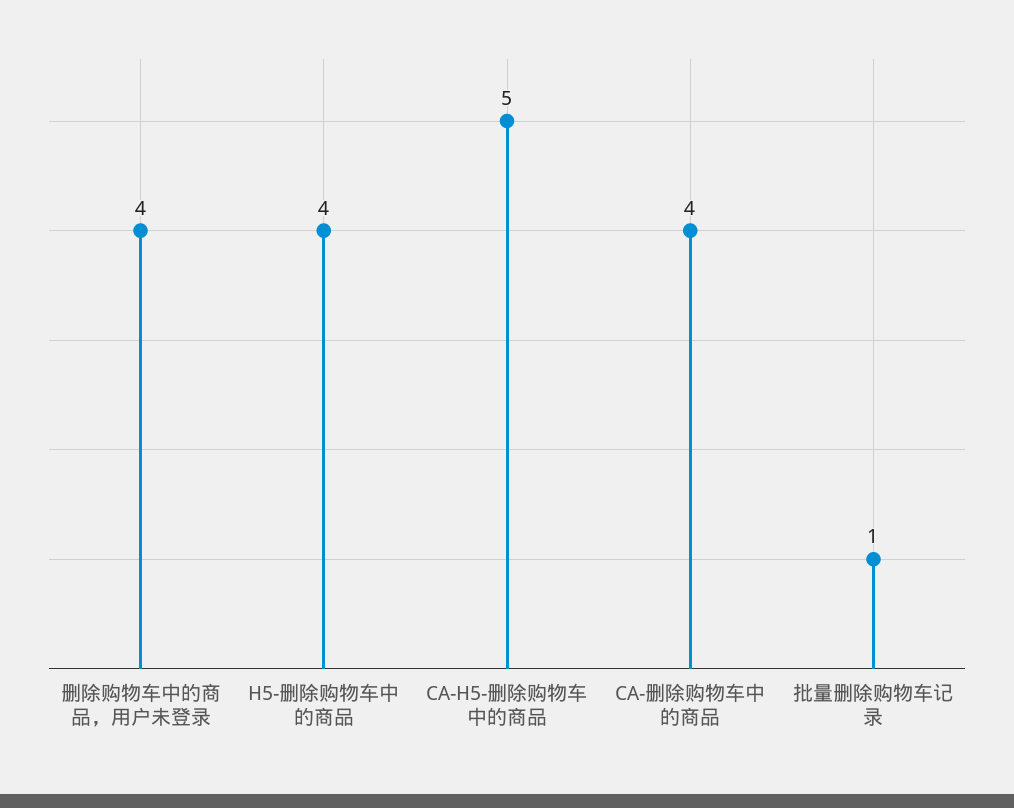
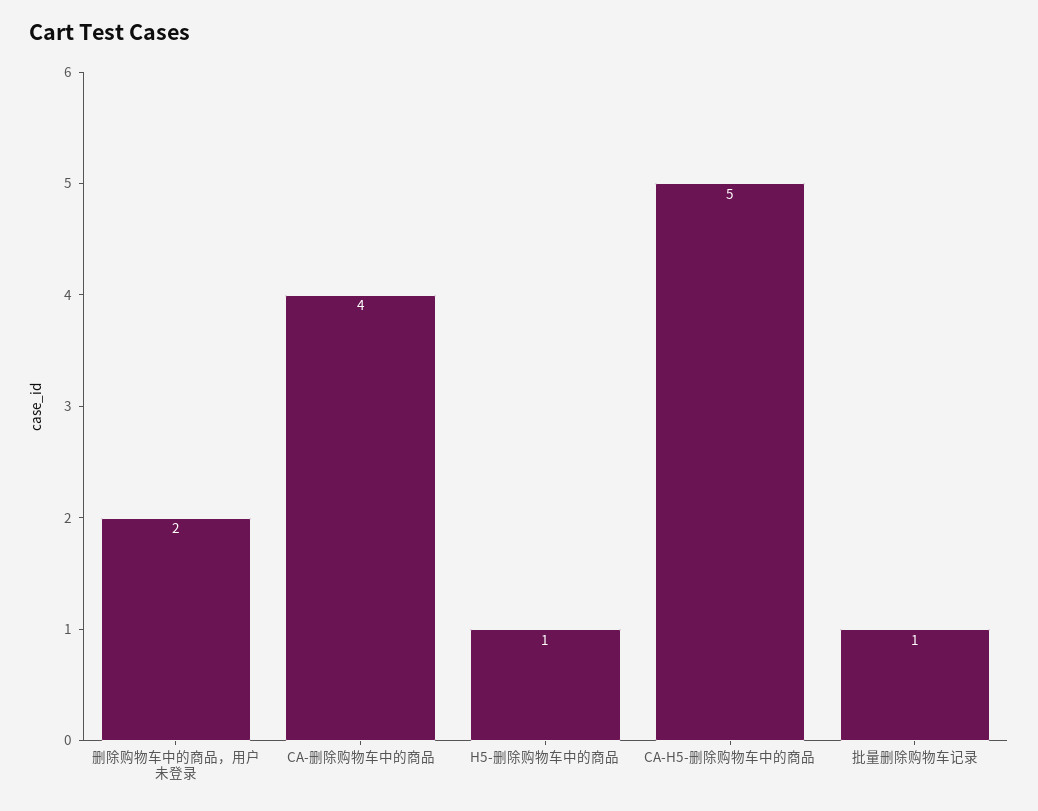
  {
-   "删除购物车中的商品，用户未登录": 4,
+   "删除购物车中的商品，用户未登录": 2,
-   "H5-删除购物车中的商品": 4,
+   "H5-删除购物车中的商品": 1,
    "CA-H5-删除购物车中的商品": 5,
    "CA-删除购物车中的商品": 4,
    "批量删除购物车记录": 1
  }

